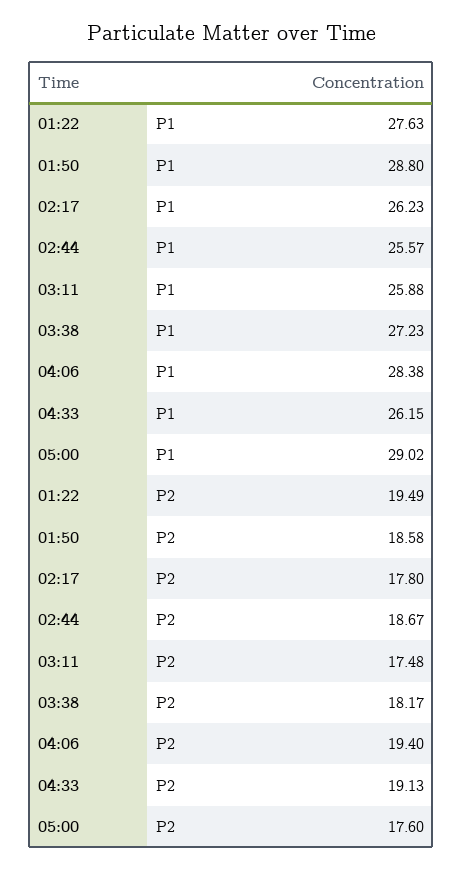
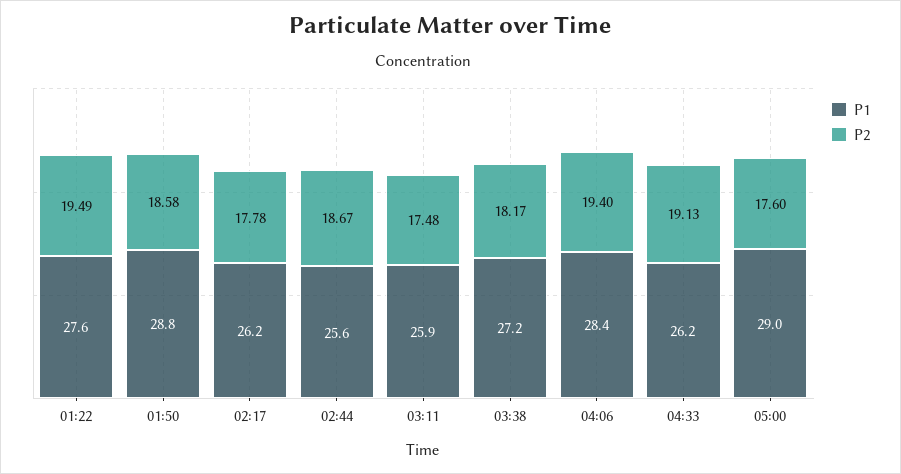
  {
    "P1": {
      "01:22": 27.63,
      "01:50": 28.8,
      "02:17": 26.23,
      "02:44": 25.57,
      "03:11": 25.88,
      "03:38": 27.23,
      "04:06": 28.38,
      "04:33": 26.15,
      "05:00": 29.02
    },
    "P2": {
      "01:22": 19.49,
      "01:50": 18.58,
-     "02:17": 17.8,
+     "02:17": 17.78,
      "02:44": 18.67,
      "03:11": 17.48,
      "03:38": 18.17,
      "04:06": 19.4,
      "04:33": 19.13,
      "05:00": 17.6
    }
  }

